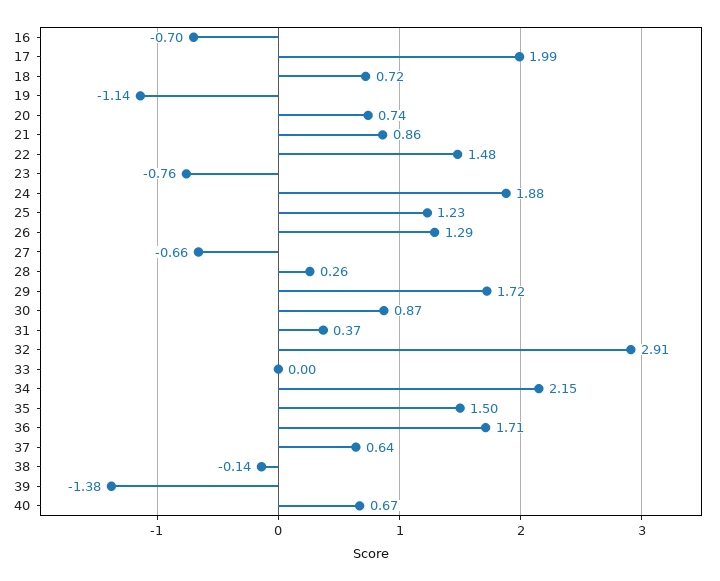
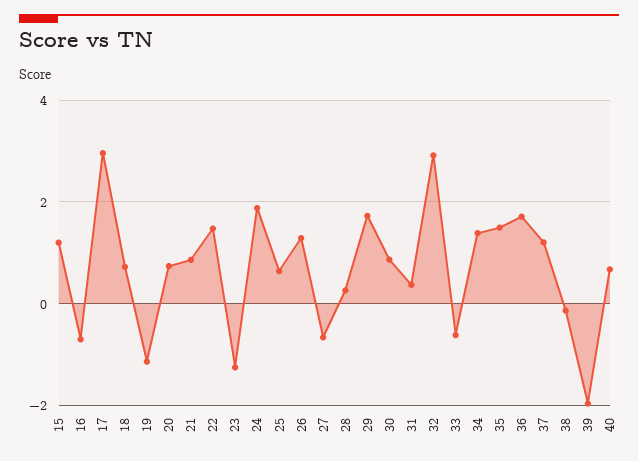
  {
    "16": -0.7,
-   "17": 1.99,
+   "17": 3,
    "18": 0.72,
    "19": -1.14,
    "20": 0.74,
    "21": 0.86,
    "22": 1.48,
-   "23": -0.76,
+   "23": -1.2,
    "24": 1.88,
-   "25": 1.23,
+   "25": 0.6,
    "26": 1.29,
    "27": -0.66,
    "28": 0.26,
    "29": 1.72,
    "30": 0.87,
    "31": 0.37,
    "32": 2.91,
-   "33": 0,
+   "33": -0.6,
-   "34": 2.15,
+   "34": 1.4,
    "35": 1.5,
    "36": 1.71,
-   "37": 0.64,
+   "37": 1.2,
    "38": -0.14,
-   "39": -1.38,
+   "39": -2,
-   "40": 0.67
+   "40": 0.67,
+   "15": 1.2
  }

